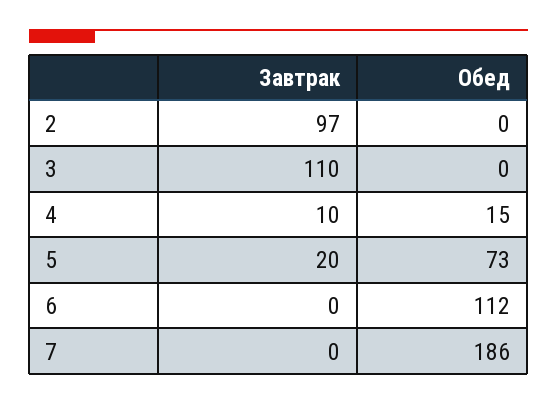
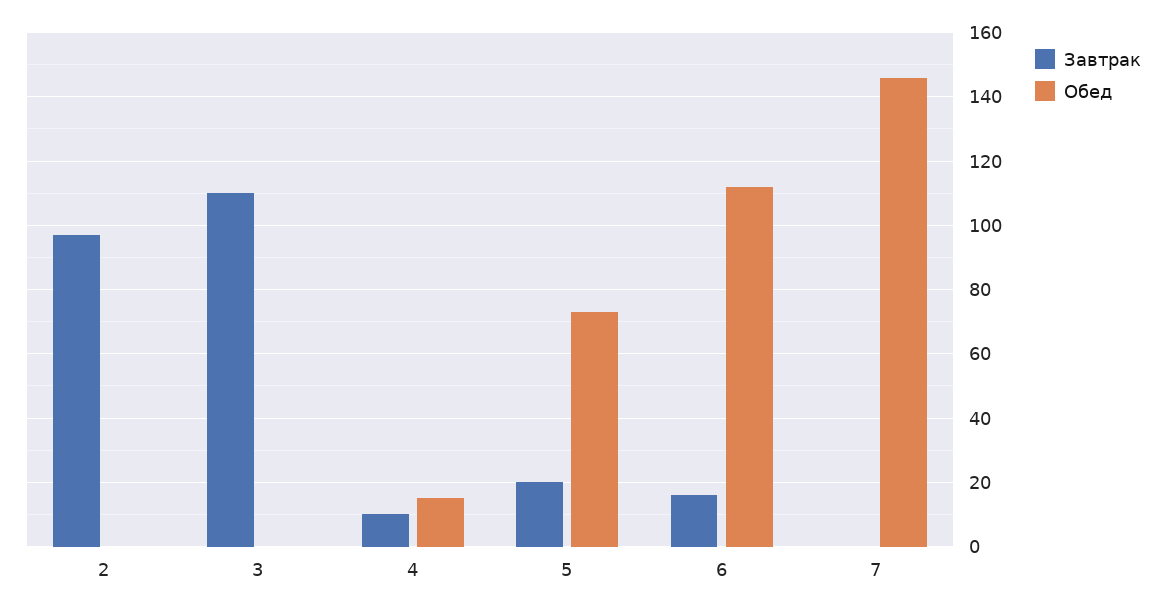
  {
    "Завтрак": {
      "2": 97,
      "3": 110,
      "4": 10,
      "5": 20,
-     "6": 0,
+     "6": 15,
      "7": 0
    },
    "Обед": {
      "2": 0,
      "3": 0,
      "4": 15,
      "5": 73,
      "6": 112,
-     "7": 186
+     "7": 145
    }
  }

